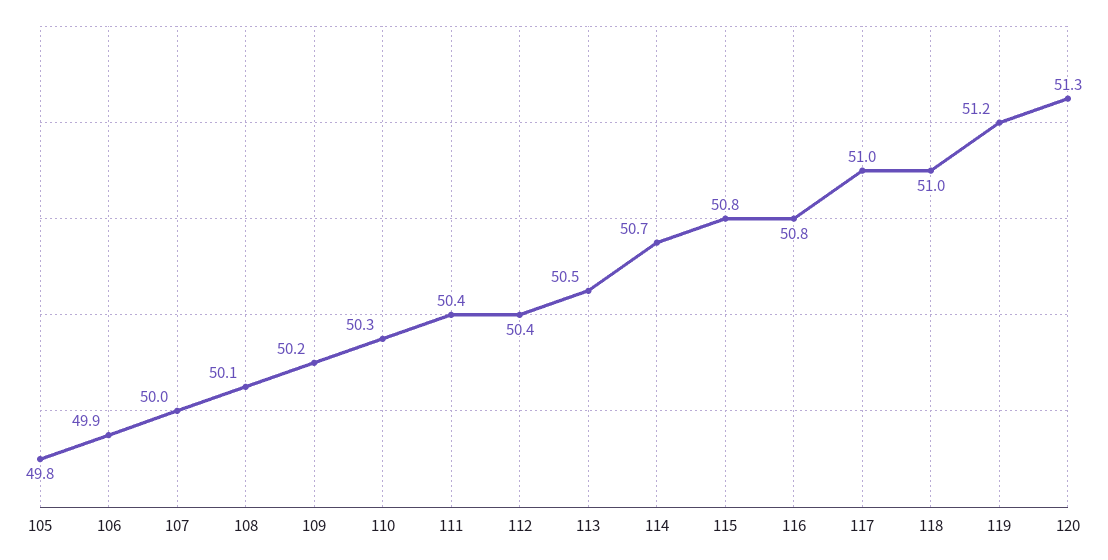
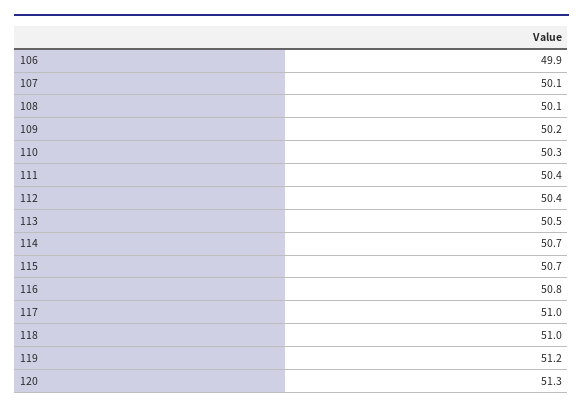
  {
-   "105": 49.8,
    "106": 49.9,
-   "107": 50,
+   "107": 50.1,
    "108": 50.1,
    "109": 50.2,
    "110": 50.3,
    "111": 50.4,
    "112": 50.4,
    "113": 50.5,
    "114": 50.7,
-   "115": 50.8,
+   "115": 50.7,
    "116": 50.8,
    "117": 51,
    "118": 51,
    "119": 51.2,
    "120": 51.3
  }

